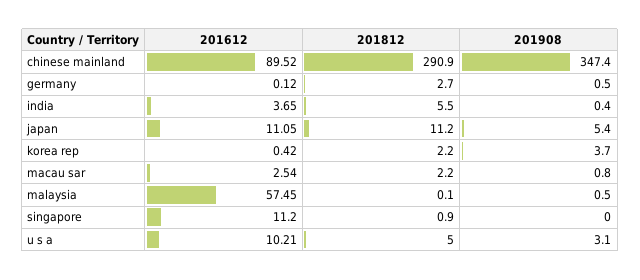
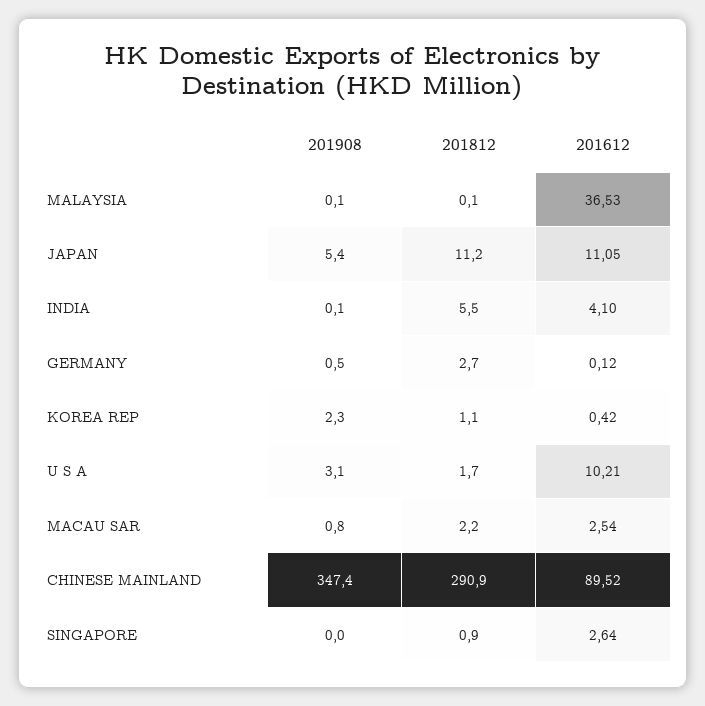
  {
    "201612": {
      "chinese mainland": 89.52,
      "germany": 0.12,
-     "india": 3.65,
+     "india": 4.1,
      "japan": 11.05,
      "korea rep": 0.42,
      "macau sar": 2.54,
-     "malaysia": 57.45,
+     "malaysia": 36.53,
-     "singapore": 11.2,
+     "singapore": 2.64,
      "u s a": 10.21
    },
    "201812": {
      "chinese mainland": 290.9,
      "germany": 2.7,
      "india": 5.5,
      "japan": 11.2,
-     "korea rep": 2.2,
+     "korea rep": 1.1,
      "macau sar": 2.2,
      "malaysia": 0.1,
      "singapore": 0.9,
-     "u s a": 5
+     "u s a": 1.7
    },
    "201908": {
      "chinese mainland": 347.4,
      "germany": 0.5,
-     "india": 0.4,
+     "india": 0.1,
      "japan": 5.4,
-     "korea rep": 3.7,
+     "korea rep": 2.3,
      "macau sar": 0.8,
-     "malaysia": 0.5,
+     "malaysia": 0.1,
      "singapore": 0,
      "u s a": 3.1
    }
  }

